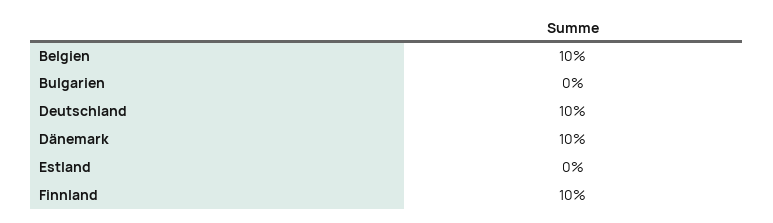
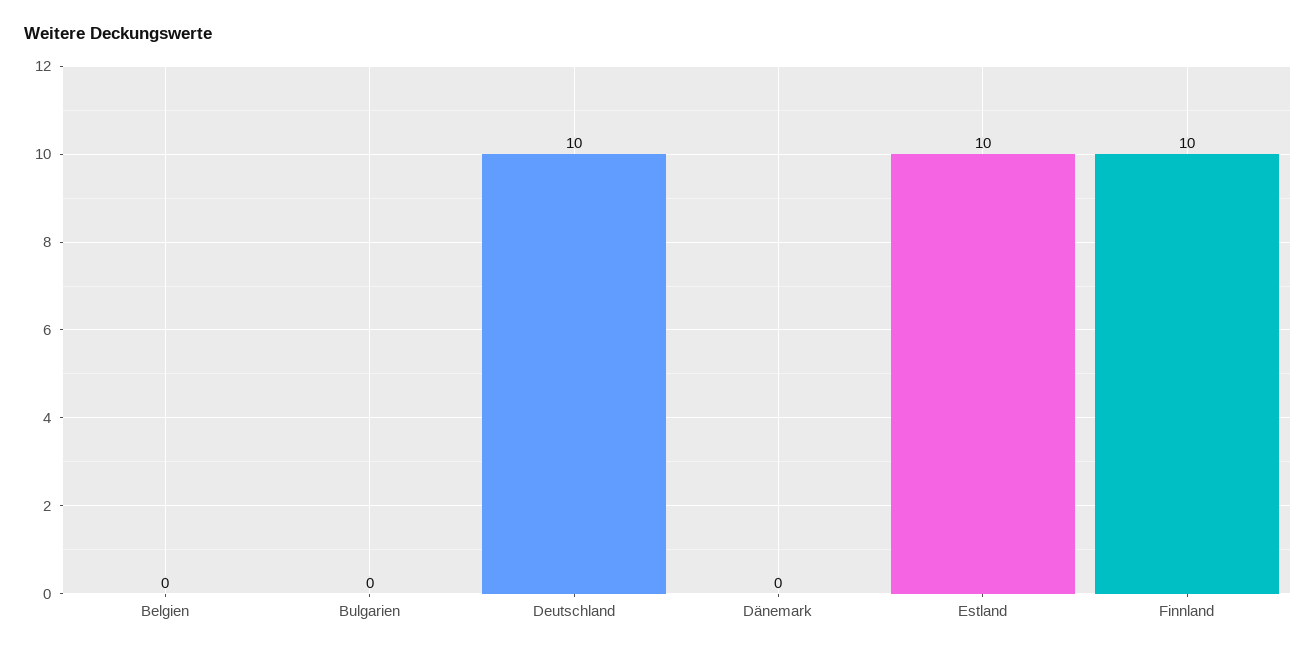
  {
-   "Belgien": 10,
+   "Belgien": 0,
    "Bulgarien": 0,
    "Deutschland": 10,
-   "Dänemark": 10,
+   "Dänemark": 0,
-   "Estland": 0,
+   "Estland": 10,
    "Finnland": 10
  }

